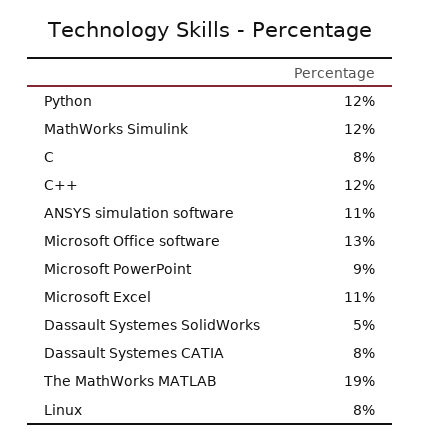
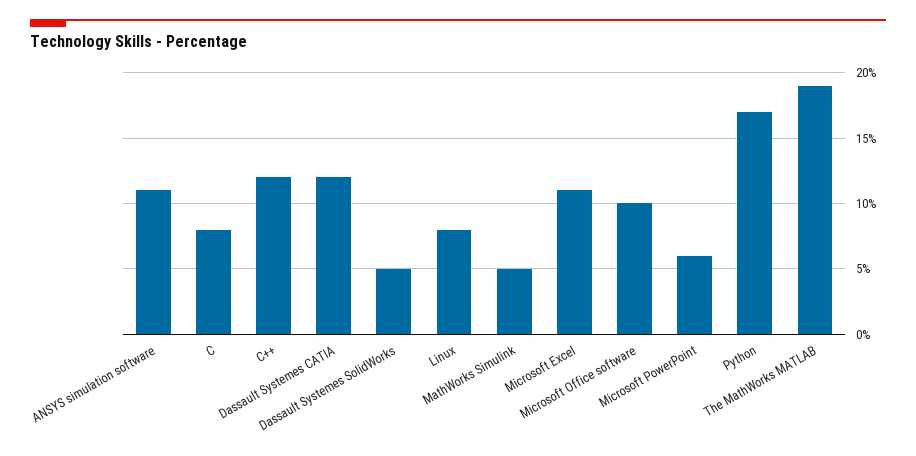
  {
-   "Python": 12,
+   "Python": 17,
-   "MathWorks Simulink": 12,
+   "MathWorks Simulink": 5,
    "C": 8,
    "C++": 12,
    "ANSYS simulation software": 11,
-   "Microsoft Office software": 13,
+   "Microsoft Office software": 10,
-   "Microsoft PowerPoint": 9,
+   "Microsoft PowerPoint": 6,
    "Microsoft Excel": 11,
    "Dassault Systemes SolidWorks": 5,
-   "Dassault Systemes CATIA": 8,
+   "Dassault Systemes CATIA": 12,
    "The MathWorks MATLAB": 19,
    "Linux": 8
  }

